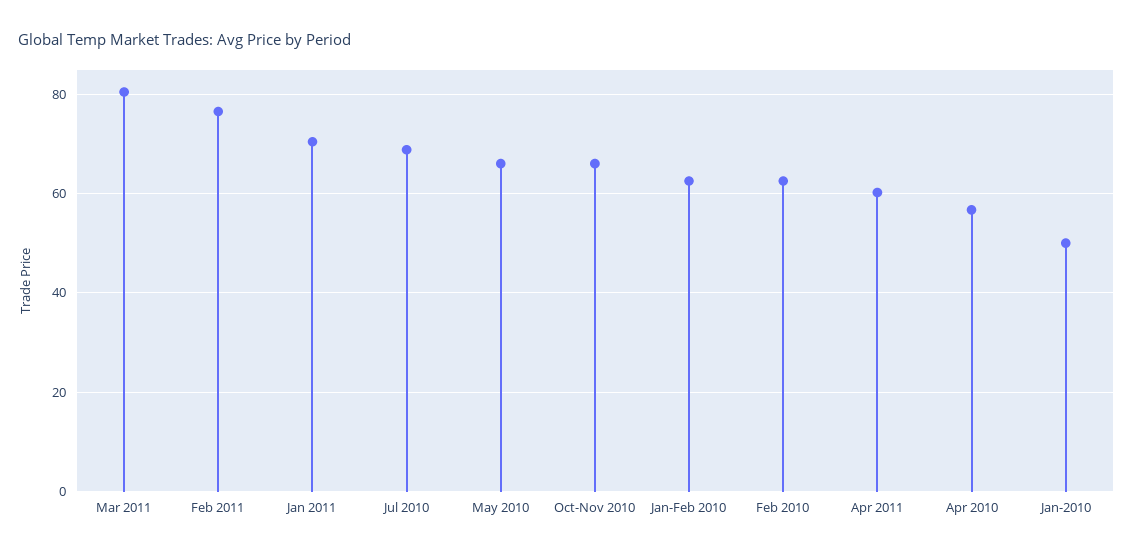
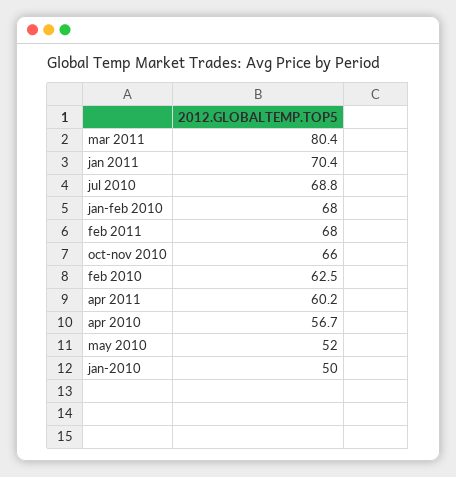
  {
    "Mar 2011": 80.4,
-   "Feb 2011": 76,
+   "Feb 2011": 68,
    "Jan 2011": 70.4,
    "Jul 2010": 68.8,
-   "May 2010": 66,
+   "May 2010": 52,
    "Oct-Nov 2010": 66,
-   "Jan-Feb 2010": 62,
+   "Jan-Feb 2010": 68,
    "Feb 2010": 62.5,
    "Apr 2011": 60.2,
    "Apr 2010": 56.7,
    "Jan-2010": 50
  }

